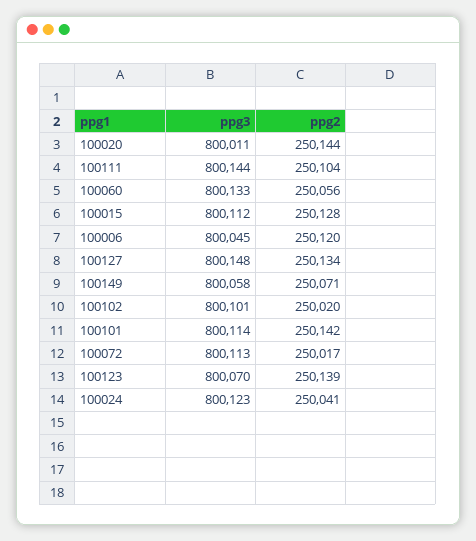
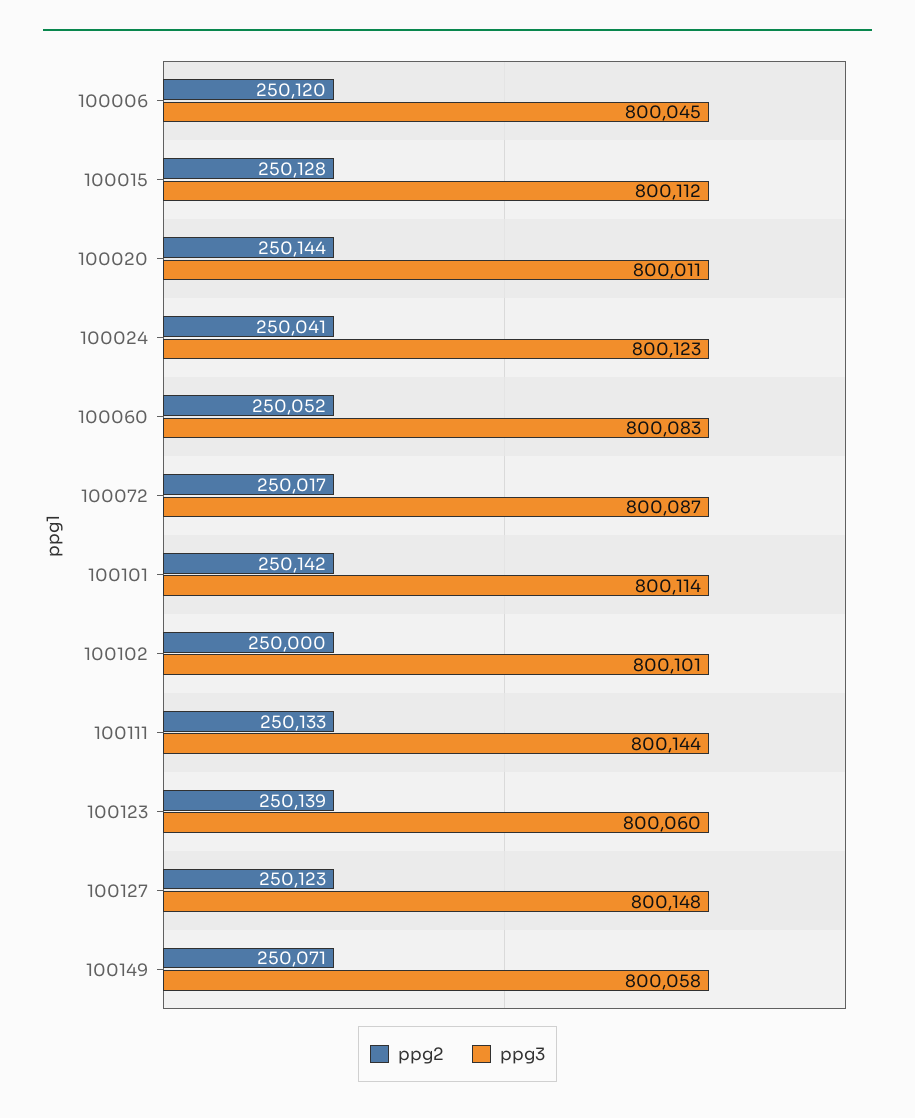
  {
    "ppg3": {
      "100020": 800011,
      "100111": 800144,
-     "100060": 800133,
+     "100060": 800083,
      "100015": 800112,
      "100006": 800045,
      "100127": 800148,
      "100149": 800058,
      "100102": 800101,
      "100101": 800114,
-     "100072": 800113,
+     "100072": 800087,
-     "100123": 800070,
+     "100123": 800060,
      "100024": 800123
    },
    "ppg2": {
      "100020": 250144,
-     "100111": 250104,
+     "100111": 250133,
-     "100060": 250056,
+     "100060": 250052,
      "100015": 250128,
      "100006": 250120,
-     "100127": 250134,
+     "100127": 250123,
      "100149": 250071,
-     "100102": 250020,
+     "100102": 250000,
      "100101": 250142,
      "100072": 250017,
      "100123": 250139,
      "100024": 250041
    }
  }

